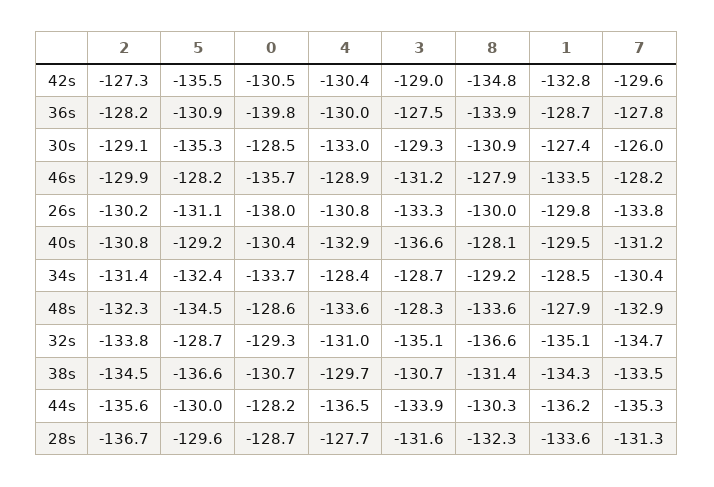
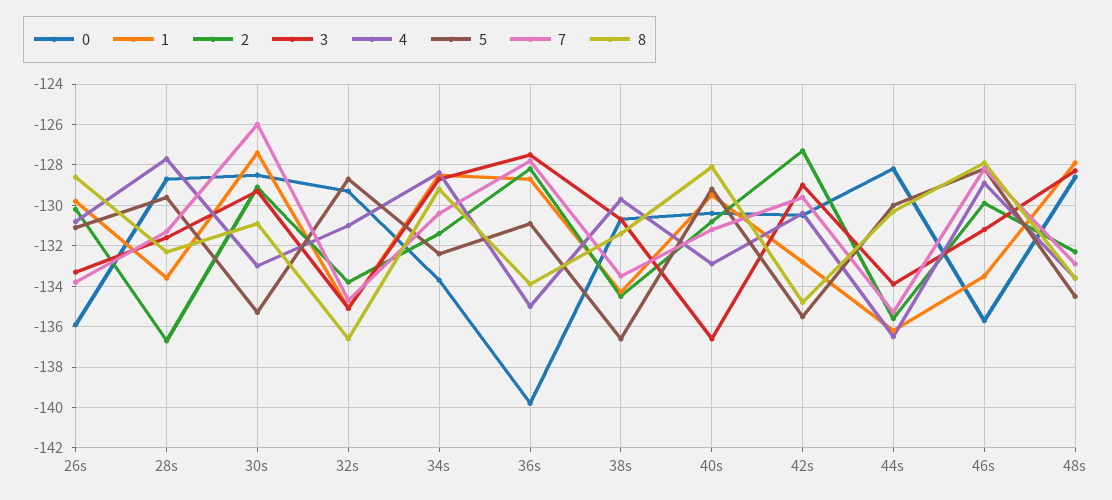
  {
    "2": {
      "42s": -127.3,
      "36s": -128.2,
      "30s": -129.1,
      "46s": -129.9,
      "26s": -130.2,
      "40s": -130.8,
      "34s": -131.4,
      "48s": -132.3,
      "32s": -133.8,
      "38s": -134.5,
      "44s": -135.6,
      "28s": -136.7
    },
    "5": {
      "42s": -135.5,
      "36s": -130.9,
      "30s": -135.3,
      "46s": -128.2,
      "26s": -131.1,
      "40s": -129.2,
      "34s": -132.4,
      "48s": -134.5,
      "32s": -128.7,
      "38s": -136.6,
      "44s": -130,
      "28s": -129.6
    },
    "0": {
      "42s": -130.5,
      "36s": -139.8,
      "30s": -128.5,
      "46s": -135.7,
-     "26s": -138,
+     "26s": -136,
      "40s": -130.4,
      "34s": -133.7,
      "48s": -128.6,
      "32s": -129.3,
      "38s": -130.7,
      "44s": -128.2,
      "28s": -128.7
    },
    "4": {
      "42s": -130.4,
-     "36s": -130,
+     "36s": -135,
      "30s": -133,
      "46s": -128.9,
      "26s": -130.8,
      "40s": -132.9,
      "34s": -128.4,
      "48s": -133.6,
      "32s": -131,
      "38s": -129.7,
      "44s": -136.5,
      "28s": -127.7
    },
    "3": {
      "42s": -129,
      "36s": -127.5,
      "30s": -129.3,
      "46s": -131.2,
      "26s": -133.3,
      "40s": -136.6,
      "34s": -128.7,
      "48s": -128.3,
      "32s": -135.1,
      "38s": -130.7,
      "44s": -133.9,
      "28s": -131.6
    },
    "8": {
      "42s": -134.8,
      "36s": -133.9,
      "30s": -130.9,
      "46s": -127.9,
-     "26s": -130,
+     "26s": -128.5,
      "40s": -128.1,
      "34s": -129.2,
      "48s": -133.6,
      "32s": -136.6,
      "38s": -131.4,
      "44s": -130.3,
      "28s": -132.3
    },
    "1": {
      "42s": -132.8,
      "36s": -128.7,
      "30s": -127.4,
      "46s": -133.5,
      "26s": -129.8,
      "40s": -129.5,
      "34s": -128.5,
      "48s": -127.9,
      "32s": -135.1,
      "38s": -134.3,
      "44s": -136.2,
      "28s": -133.6
    },
    "7": {
      "42s": -129.6,
      "36s": -127.8,
      "30s": -126,
      "46s": -128.2,
      "26s": -133.8,
      "40s": -131.2,
      "34s": -130.4,
      "48s": -132.9,
      "32s": -134.7,
      "38s": -133.5,
      "44s": -135.3,
      "28s": -131.3
    }
  }

